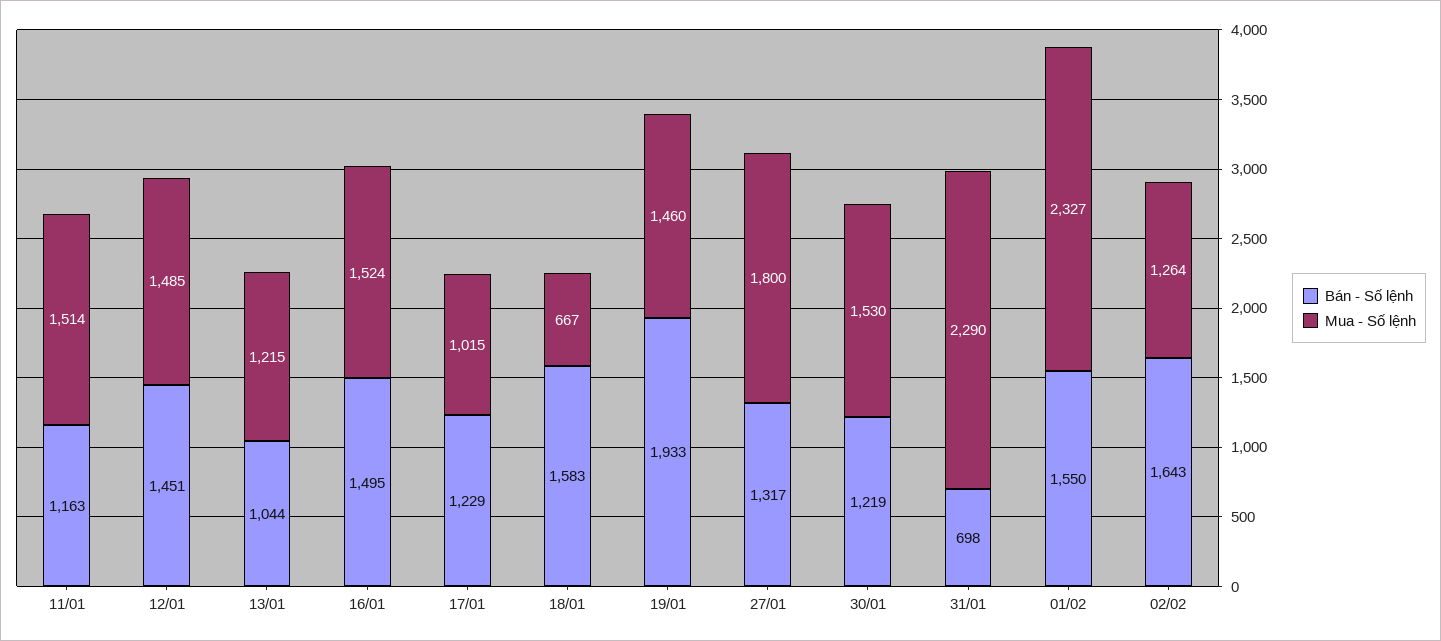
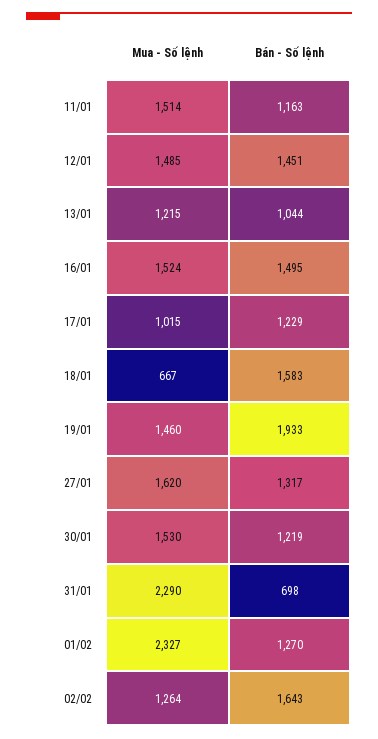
  {
    "Bán - Số lệnh": {
      "11/01": 1163,
      "12/01": 1451,
      "13/01": 1044,
      "16/01": 1495,
      "17/01": 1229,
      "18/01": 1583,
      "19/01": 1933,
      "27/01": 1317,
      "30/01": 1219,
      "31/01": 698,
-     "01/02": 1550,
+     "01/02": 1270,
      "02/02": 1643
    },
    "Mua - Số lệnh": {
      "11/01": 1514,
      "12/01": 1485,
      "13/01": 1215,
      "16/01": 1524,
      "17/01": 1015,
      "18/01": 667,
      "19/01": 1460,
-     "27/01": 1800,
+     "27/01": 1620,
      "30/01": 1530,
      "31/01": 2290,
      "01/02": 2327,
      "02/02": 1264
    }
  }

